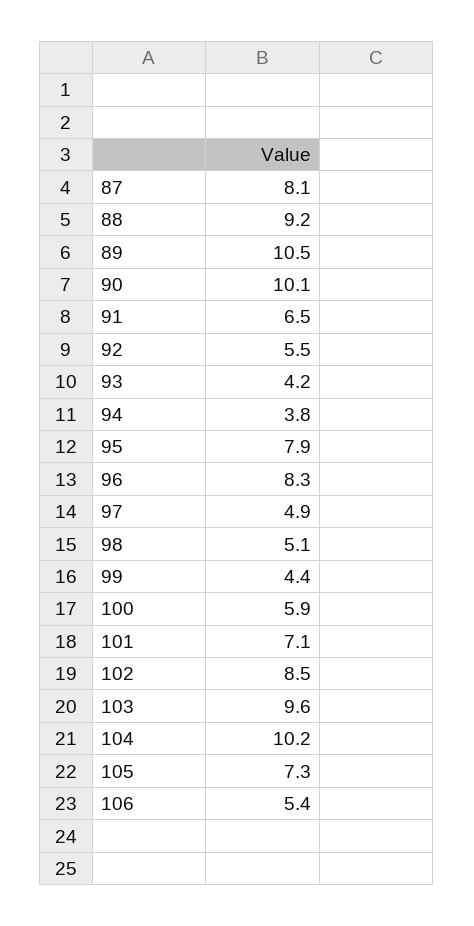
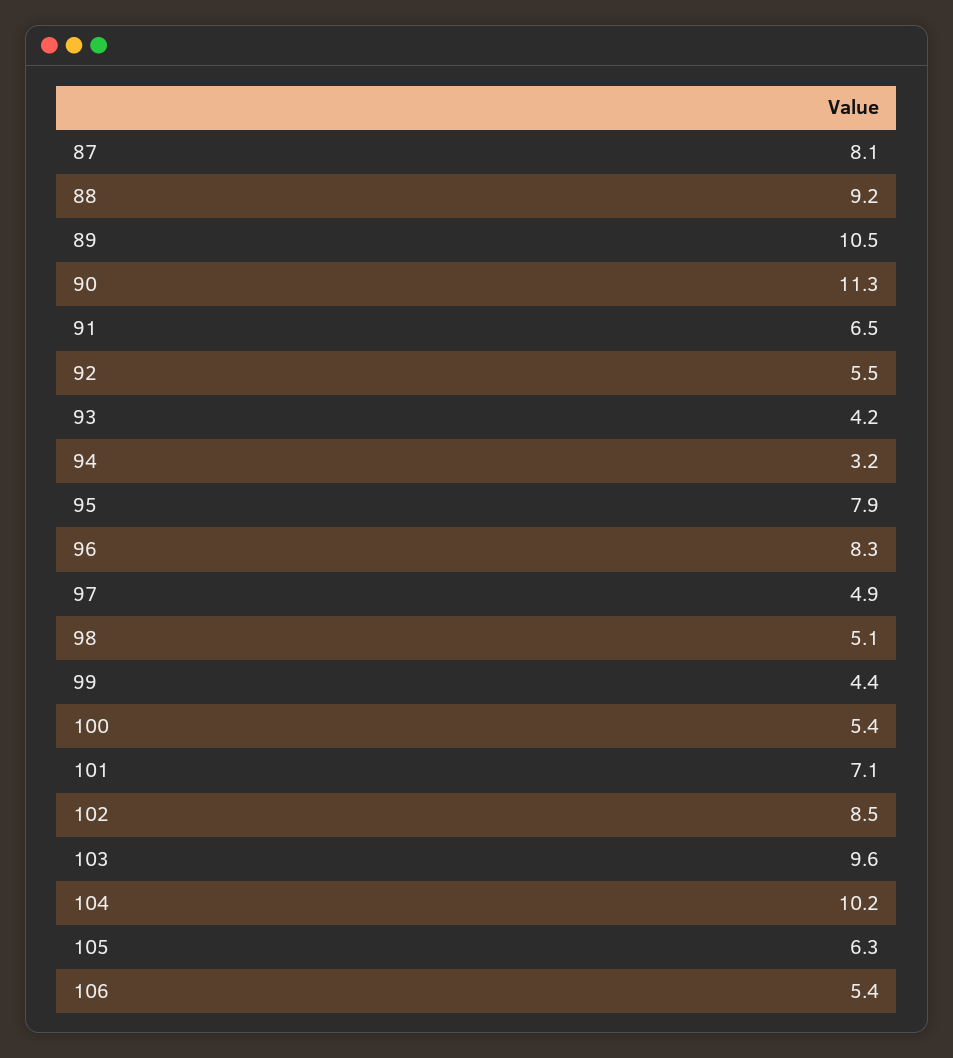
  {
    "87": 8.1,
    "88": 9.2,
    "89": 10.5,
-   "90": 10.1,
+   "90": 11.3,
    "91": 6.5,
    "92": 5.5,
    "93": 4.2,
-   "94": 3.8,
+   "94": 3.2,
    "95": 7.9,
    "96": 8.3,
    "97": 4.9,
    "98": 5.1,
    "99": 4.4,
-   "100": 5.9,
+   "100": 5.4,
    "101": 7.1,
    "102": 8.5,
    "103": 9.6,
    "104": 10.2,
-   "105": 7.3,
+   "105": 6.3,
    "106": 5.4
  }

